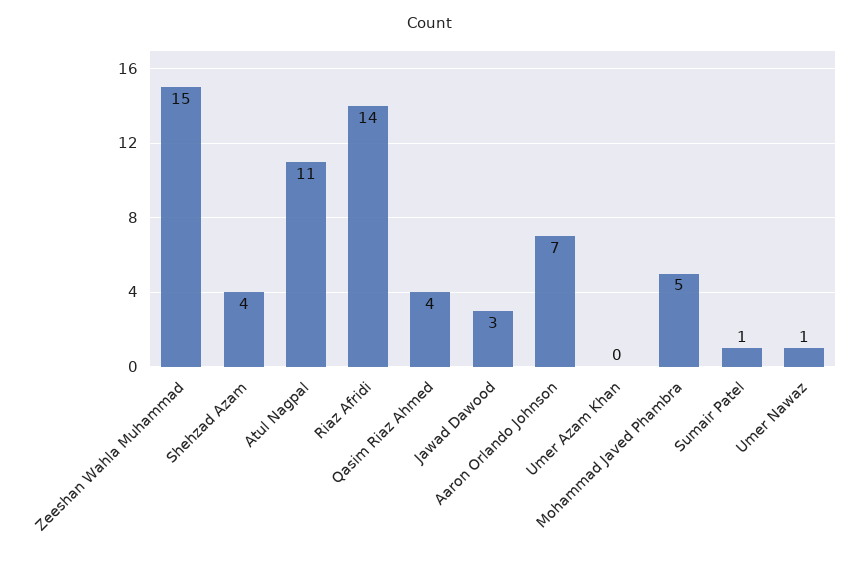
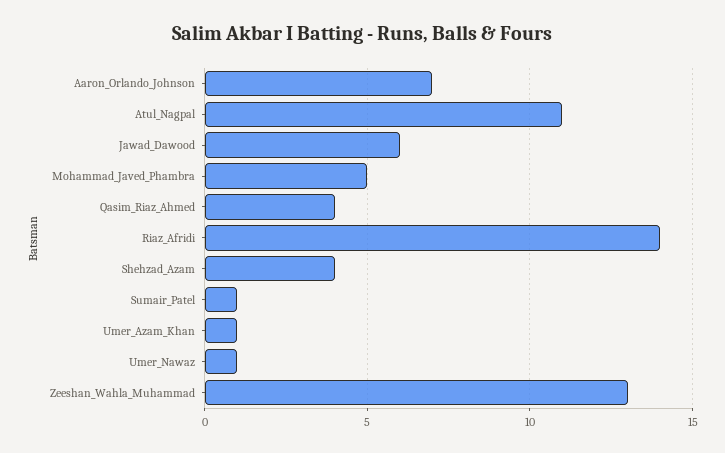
  {
-   "Zeeshan Wahla Muhammad": 15,
+   "Zeeshan Wahla Muhammad": 13,
    "Shehzad Azam": 4,
    "Atul Nagpal": 11,
    "Riaz Afridi": 14,
    "Qasim Riaz Ahmed": 4,
-   "Jawad Dawood": 3,
+   "Jawad Dawood": 6,
    "Aaron Orlando Johnson": 7,
-   "Umer Azam Khan": 0,
+   "Umer Azam Khan": 1,
    "Mohammad Javed Phambra": 5,
    "Sumair Patel": 1,
    "Umer Nawaz": 1
  }

